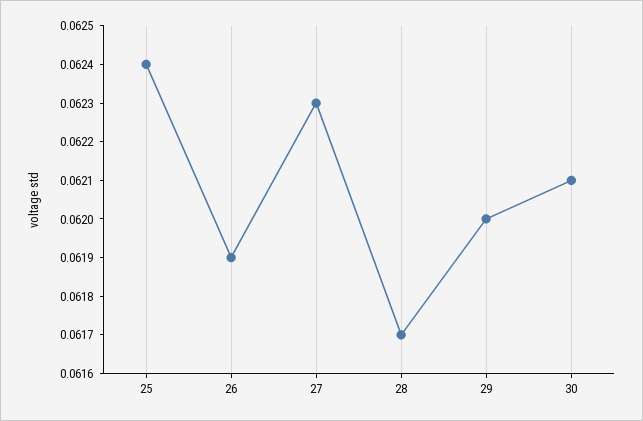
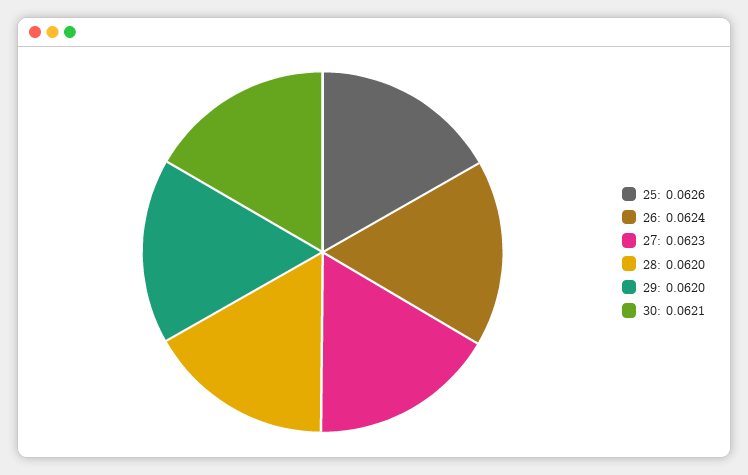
  {
-   "25": 0.0624,
+   "25": 0.0626,
-   "26": 0.0619,
+   "26": 0.0624,
    "27": 0.0623,
-   "28": 0.0617,
+   "28": 0.062,
    "29": 0.062,
    "30": 0.0621
  }

